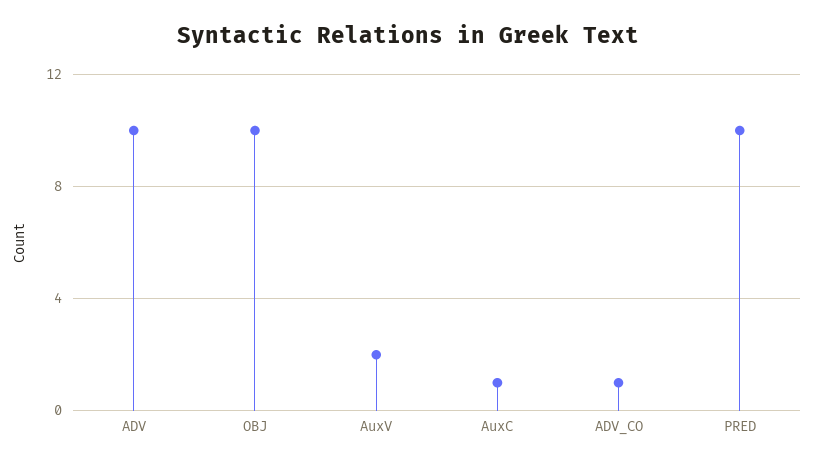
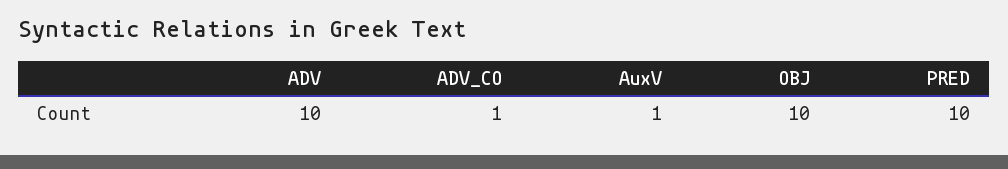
  {
    "ADV": 10,
    "OBJ": 10,
-   "AuxV": 2,
+   "AuxV": 1,
-   "AuxC": 1,
    "ADV_CO": 1,
    "PRED": 10
  }

